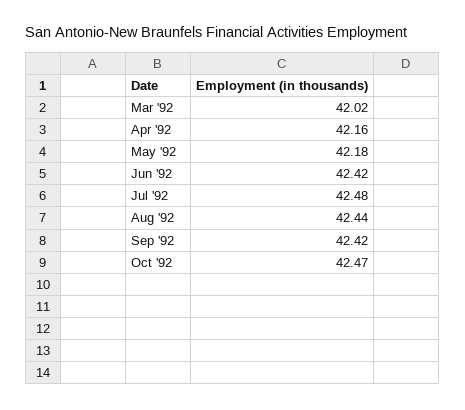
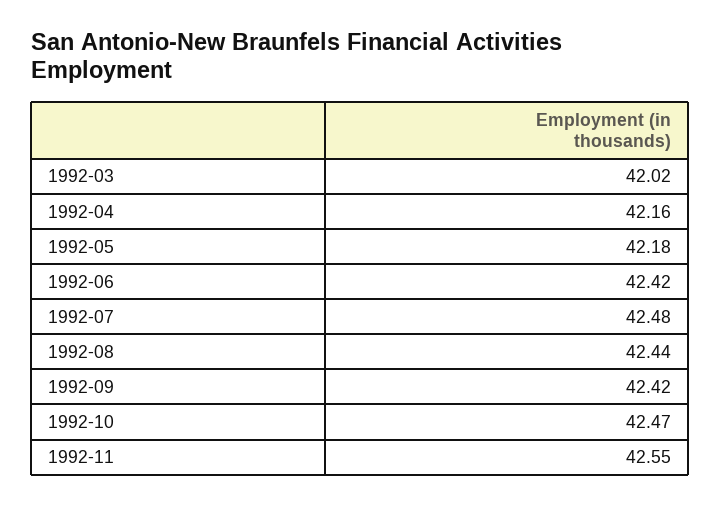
  {
    "Mar '92": 42.02,
    "Apr '92": 42.16,
    "May '92": 42.18,
    "Jun '92": 42.42,
    "Jul '92": 42.48,
    "Aug '92": 42.44,
    "Sep '92": 42.42,
-   "Oct '92": 42.47
+   "Oct '92": 42.47,
+   "1992-11": 42.55
  }

